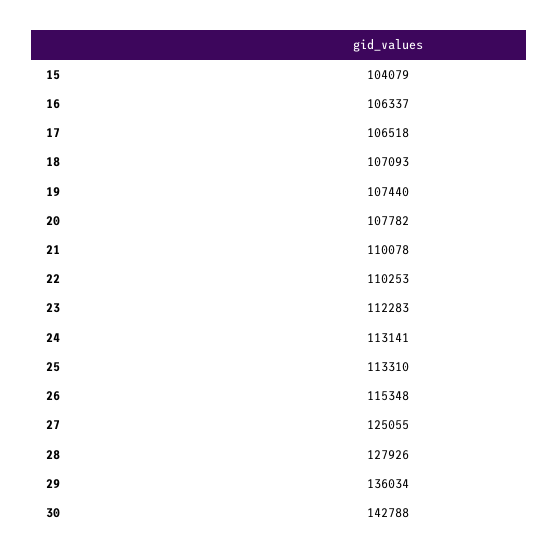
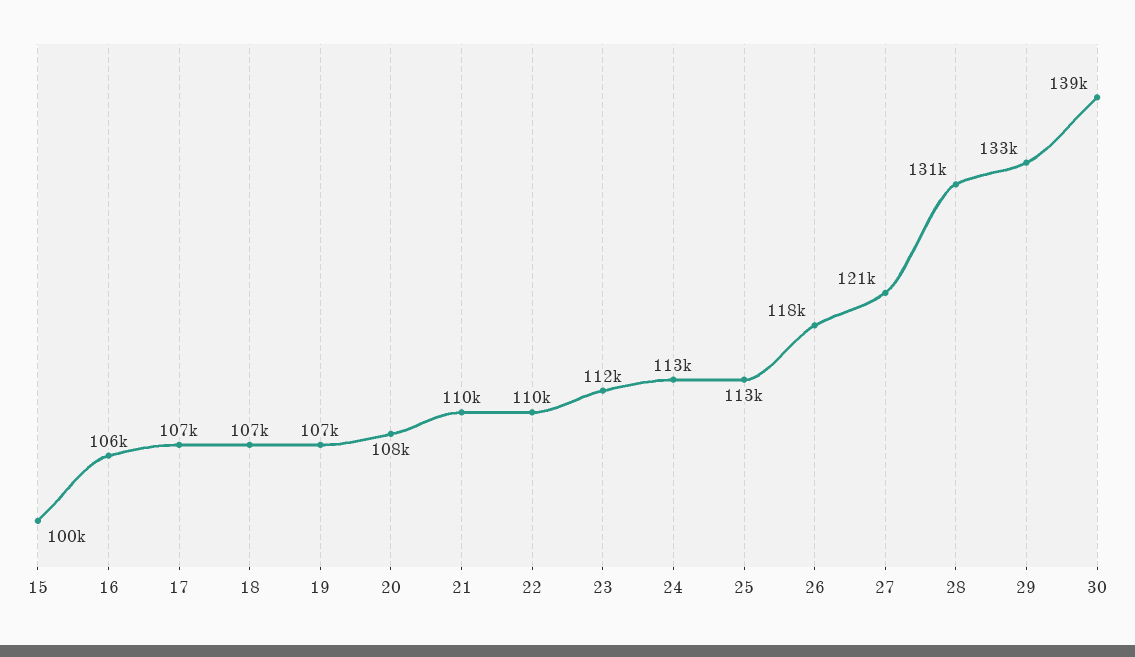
  {
-   "15": 104079,
+   "15": 100000,
    "16": 106337,
    "17": 106518,
    "18": 107093,
    "19": 107440,
    "20": 107782,
    "21": 110078,
    "22": 110253,
    "23": 112283,
    "24": 113141,
    "25": 113310,
-   "26": 115348,
+   "26": 118000,
-   "27": 125055,
+   "27": 121000,
-   "28": 127926,
+   "28": 131000,
-   "29": 136034,
+   "29": 133000,
-   "30": 142788
+   "30": 139000
  }

